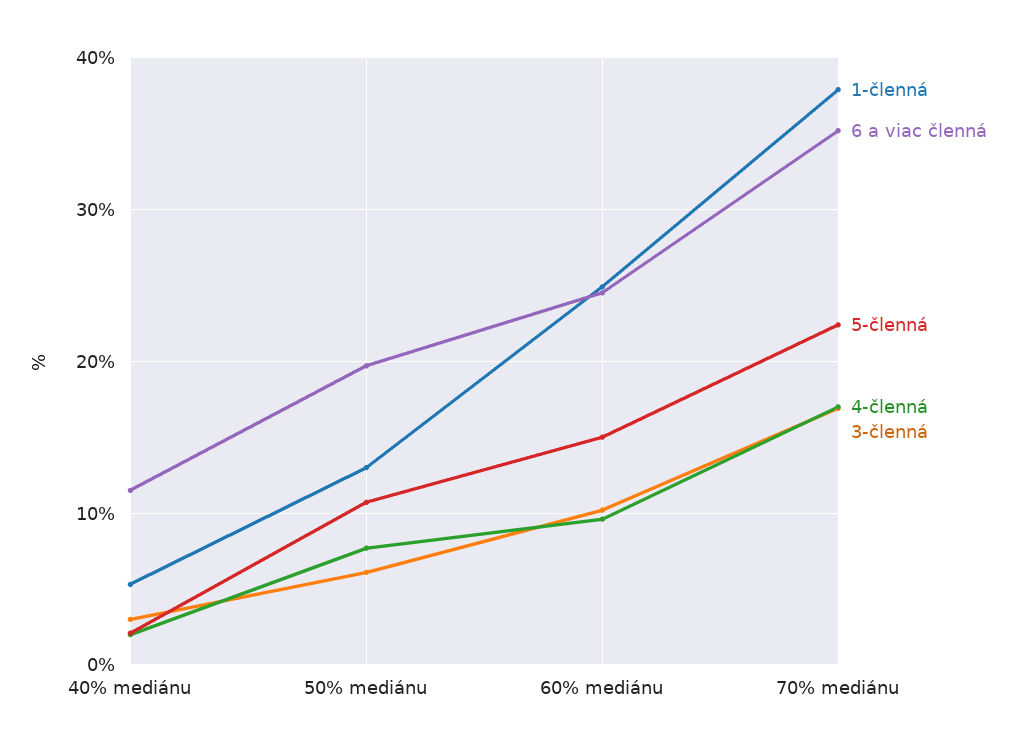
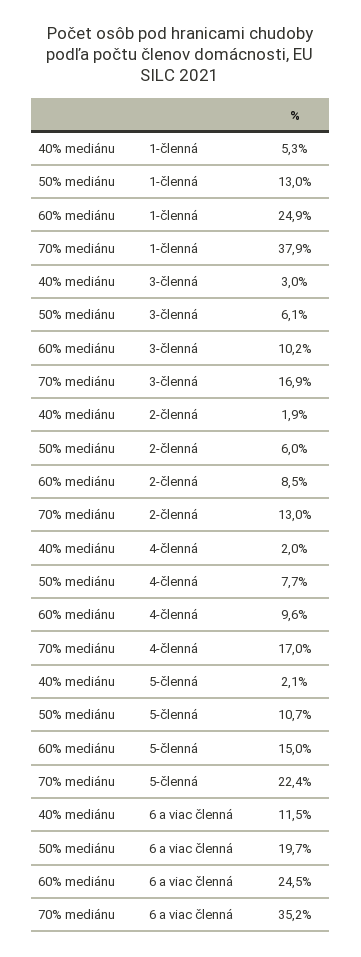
  {
    "1-členná": {
      "40% mediánu": 5.3,
      "50% mediánu": 13,
      "60% mediánu": 24.9,
      "70% mediánu": 37.9
    },
    "6 a viac členná": {
      "40% mediánu": 11.5,
      "50% mediánu": 19.7,
      "60% mediánu": 24.5,
      "70% mediánu": 35.2
    },
    "5-členná": {
      "40% mediánu": 2.1,
      "50% mediánu": 10.7,
      "60% mediánu": 15,
      "70% mediánu": 22.4
    },
    "4-členná": {
      "40% mediánu": 2,
      "50% mediánu": 7.7,
      "60% mediánu": 9.6,
      "70% mediánu": 17
    },
    "3-členná": {
      "40% mediánu": 3,
      "50% mediánu": 6.1,
      "60% mediánu": 10.2,
      "70% mediánu": 16.9
-   }
+   },
+   "2-členná": {
+     "40% mediánu": 1.9,
+     "50% mediánu": 6,
+     "60% mediánu": 8.5,
+     "70% mediánu": 13
+   }
  }

